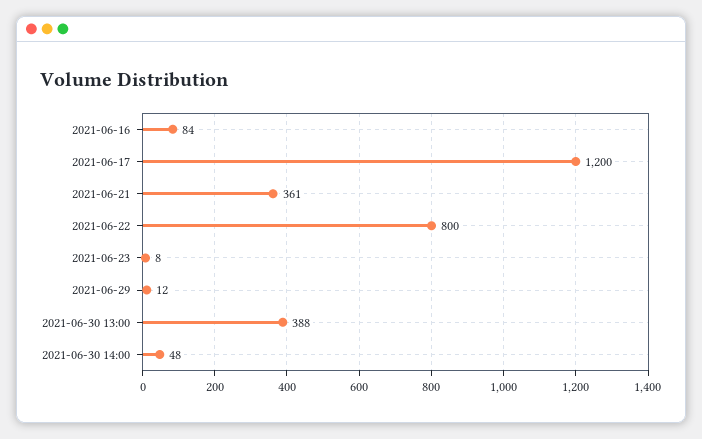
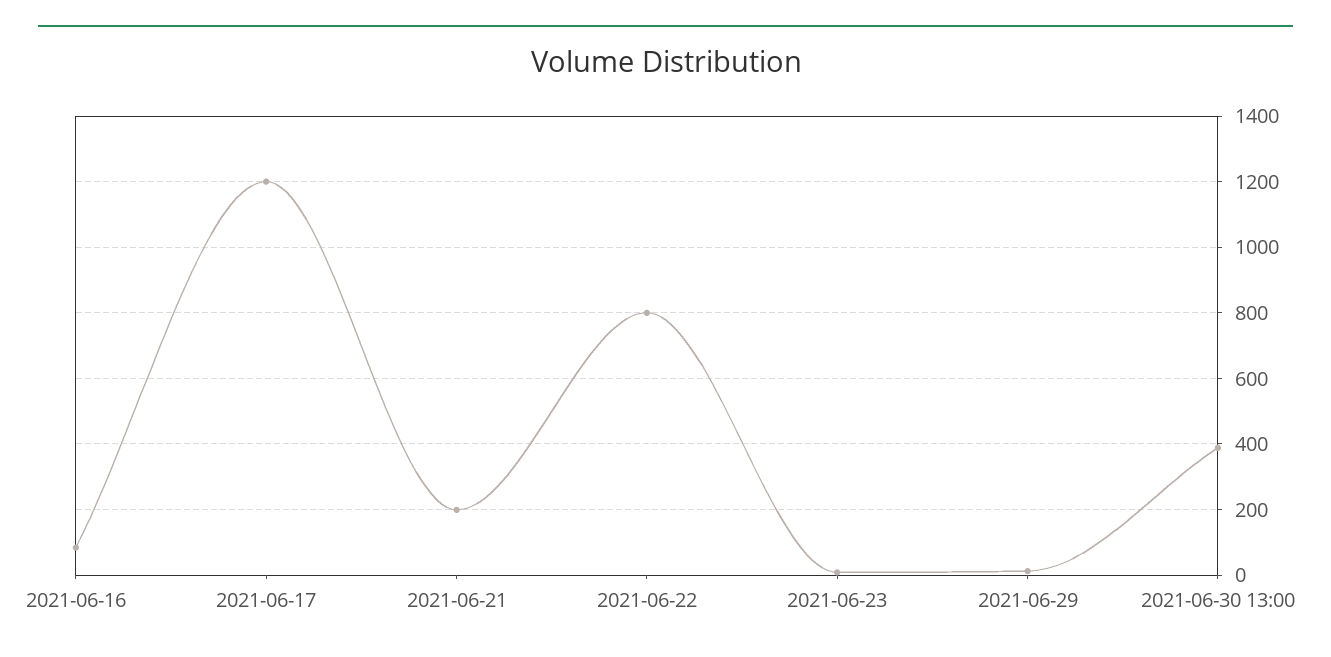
  {
    "2021-06-16": 84,
    "2021-06-17": 1200,
-   "2021-06-21": 361,
+   "2021-06-21": 200,
    "2021-06-22": 800,
    "2021-06-23": 8,
    "2021-06-29": 12,
-   "2021-06-30 13:00": 388,
+   "2021-06-30 13:00": 388
-   "2021-06-30 14:00": 48
  }

